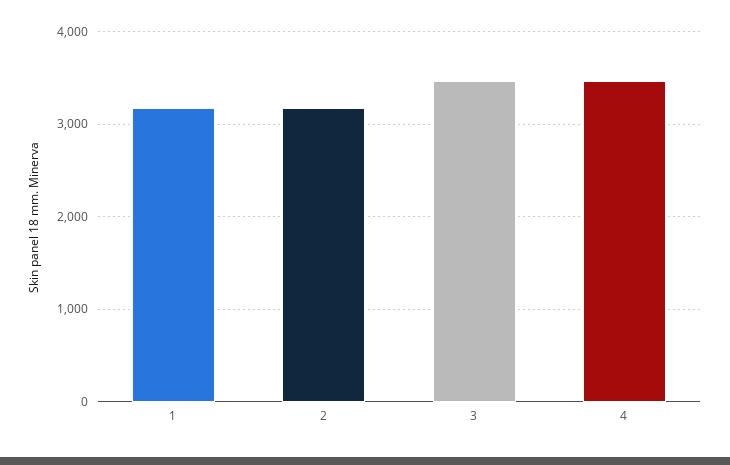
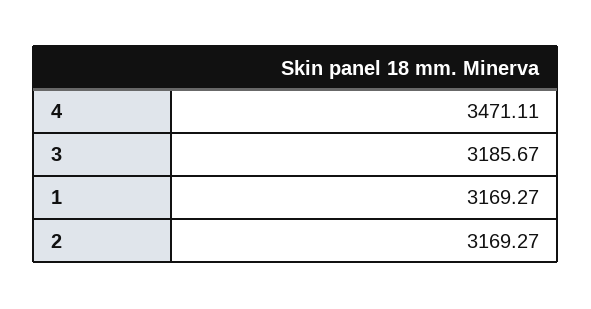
  {
    "1": 3169.27,
    "2": 3169.27,
-   "3": 3500,
+   "3": 3185.67,
    "4": 3471.11
  }

